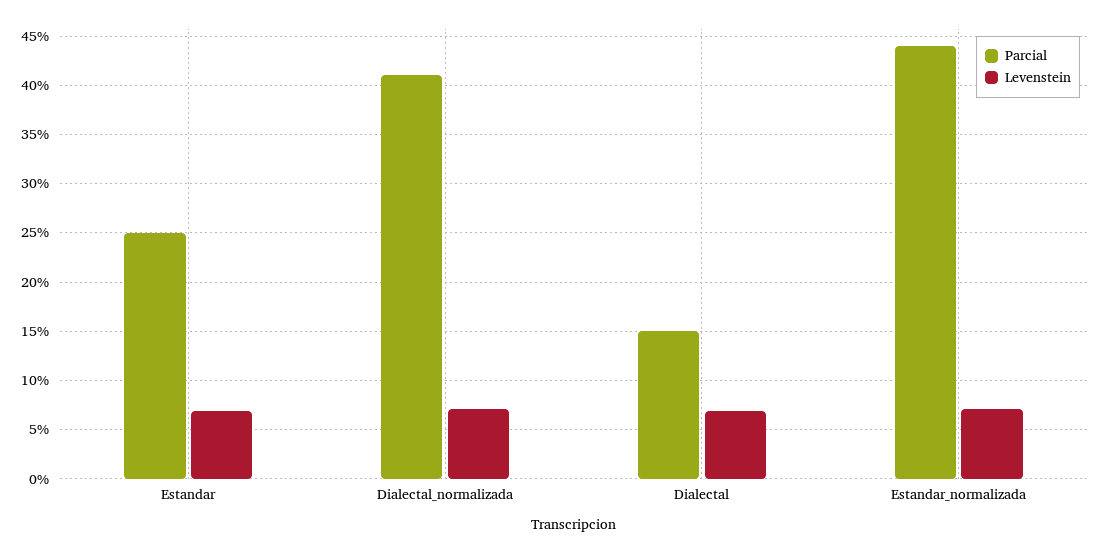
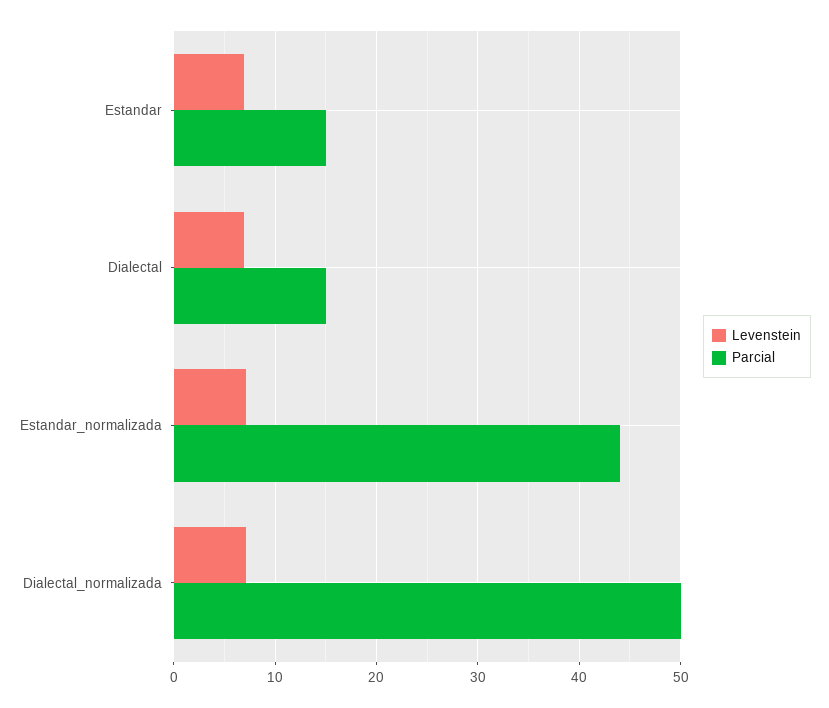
  {
    "Parcial": {
-     "Estandar": 25,
+     "Estandar": 15,
-     "Dialectal_normalizada": 41,
+     "Dialectal_normalizada": 50,
      "Dialectal": 15,
      "Estandar_normalizada": 44
    },
    "Levenstein": {
      "Estandar": 7,
      "Dialectal_normalizada": 7,
      "Dialectal": 7,
      "Estandar_normalizada": 7
    }
  }

